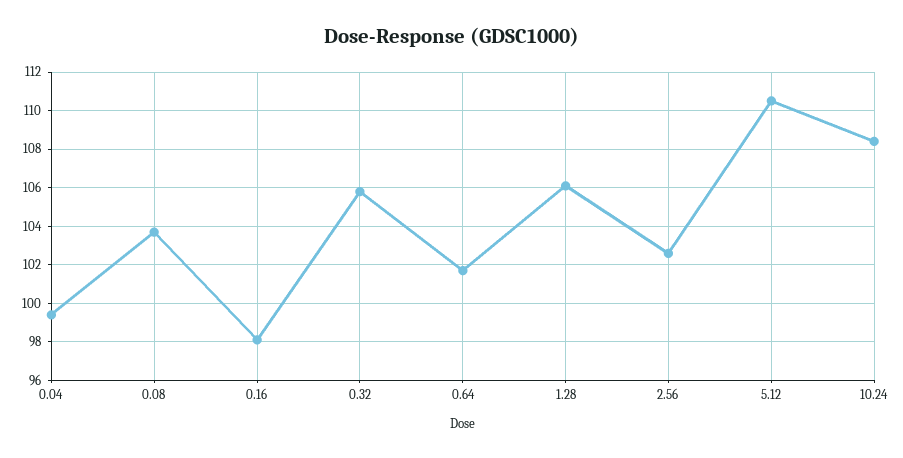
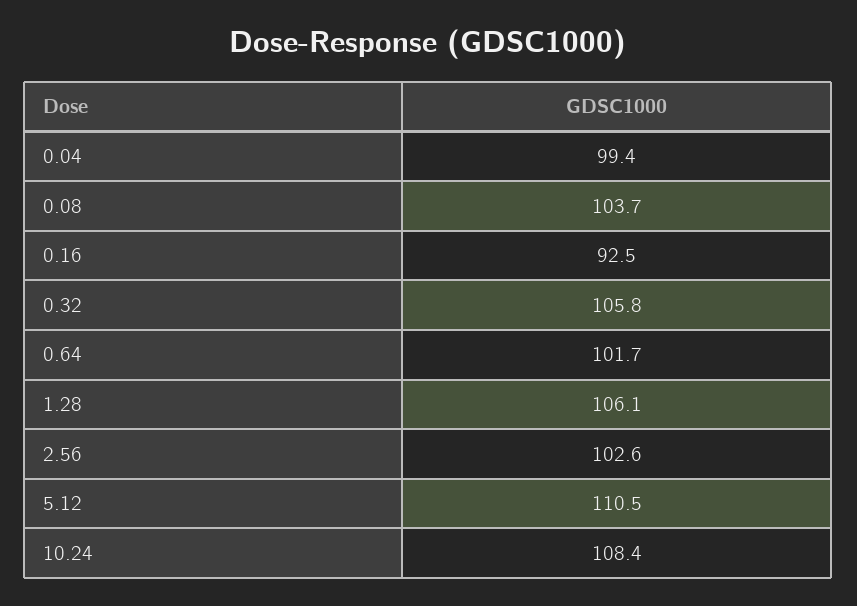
  {
    "0.04": 99.4,
    "0.08": 103.7,
-   "0.16": 98,
+   "0.16": 92.5,
    "0.32": 105.8,
    "0.64": 101.7,
    "1.28": 106.1,
    "2.56": 102.6,
    "5.12": 110.5,
    "10.24": 108.4
  }

